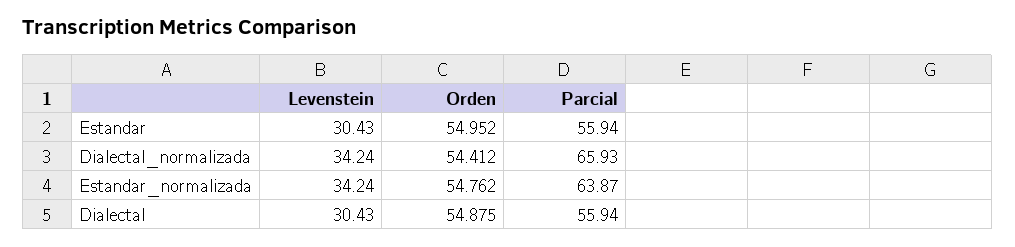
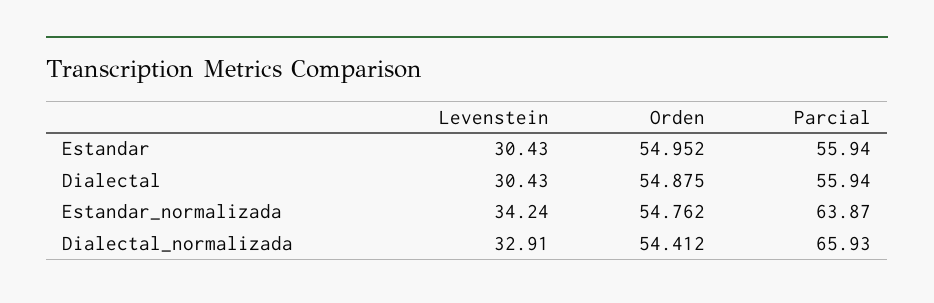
  {
    "Levenstein": {
      "Estandar": 30.43,
-     "Dialectal_normalizada": 34.24,
+     "Dialectal_normalizada": 32.91,
      "Estandar_normalizada": 34.24,
      "Dialectal": 30.43
    },
    "Orden": {
      "Estandar": 54.952,
      "Dialectal_normalizada": 54.412,
      "Estandar_normalizada": 54.762,
      "Dialectal": 54.875
    },
    "Parcial": {
      "Estandar": 55.94,
      "Dialectal_normalizada": 65.93,
      "Estandar_normalizada": 63.87,
      "Dialectal": 55.94
    }
  }

